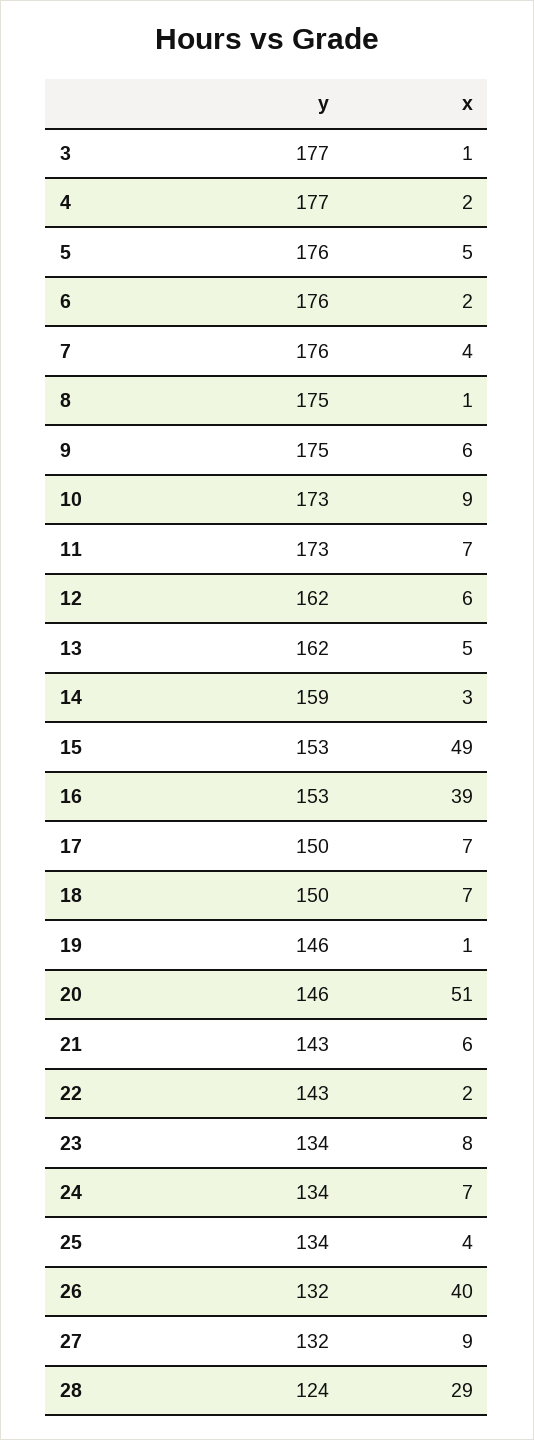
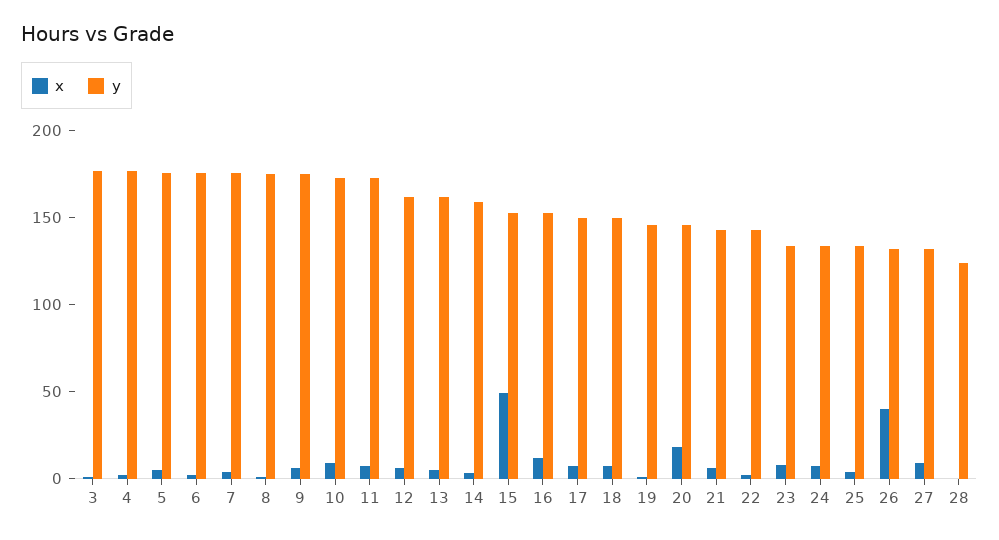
  {
    "y": {
      "3": 177,
      "4": 177,
      "5": 176,
      "6": 176,
      "7": 176,
      "8": 175,
      "9": 175,
      "10": 173,
      "11": 173,
      "12": 162,
      "13": 162,
      "14": 159,
      "15": 153,
      "16": 153,
      "17": 150,
      "18": 150,
      "19": 146,
      "20": 146,
      "21": 143,
      "22": 143,
      "23": 134,
      "24": 134,
      "25": 134,
      "26": 132,
      "27": 132,
      "28": 124
    },
    "x": {
      "3": 1,
      "4": 2,
      "5": 5,
      "6": 2,
      "7": 4,
      "8": 1,
      "9": 6,
      "10": 9,
      "11": 7,
      "12": 6,
      "13": 5,
      "14": 3,
      "15": 49,
-     "16": 39,
+     "16": 10,
      "17": 7,
      "18": 7,
      "19": 1,
-     "20": 51,
+     "20": 20,
      "21": 6,
      "22": 2,
      "23": 8,
      "24": 7,
      "25": 4,
      "26": 40,
      "27": 9,
-     "28": 29
+     "28": 0
    }
  }

